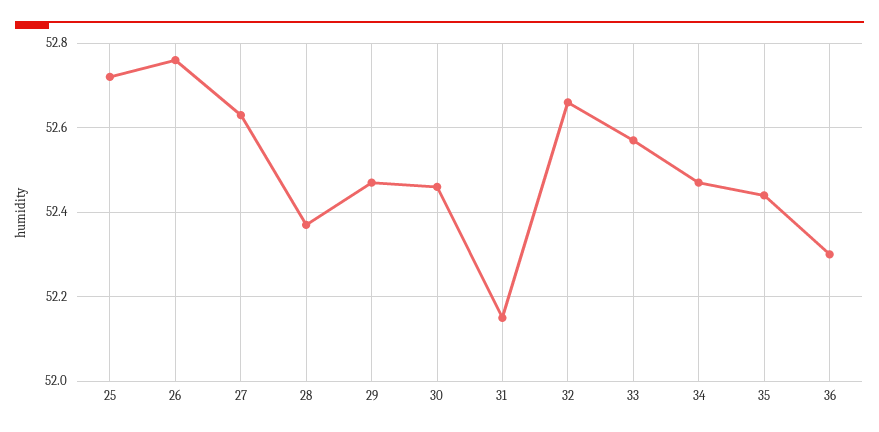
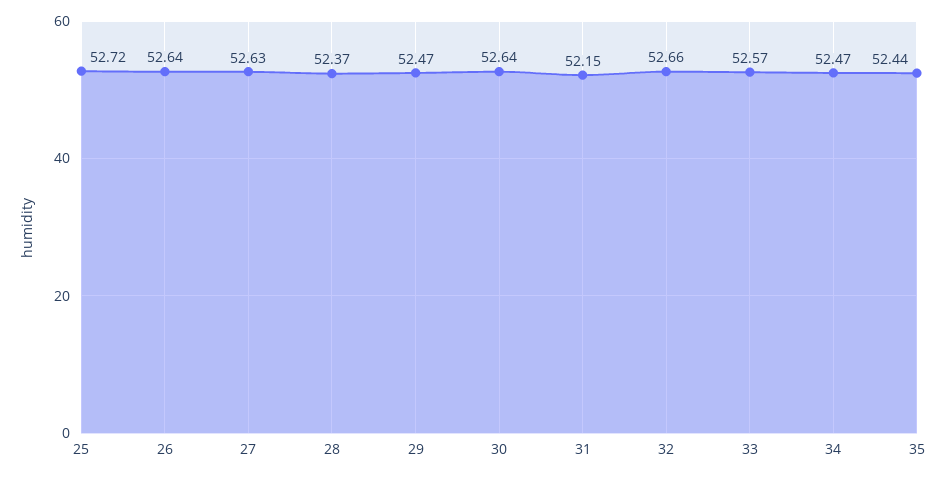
  {
    "25": 52.72,
-   "26": 52.75,
+   "26": 52.64,
    "27": 52.63,
    "28": 52.37,
    "29": 52.47,
-   "30": 52.45,
+   "30": 52.64,
    "31": 52.15,
    "32": 52.66,
    "33": 52.57,
    "34": 52.47,
-   "35": 52.44,
+   "35": 52.44
-   "36": 52.3
  }

